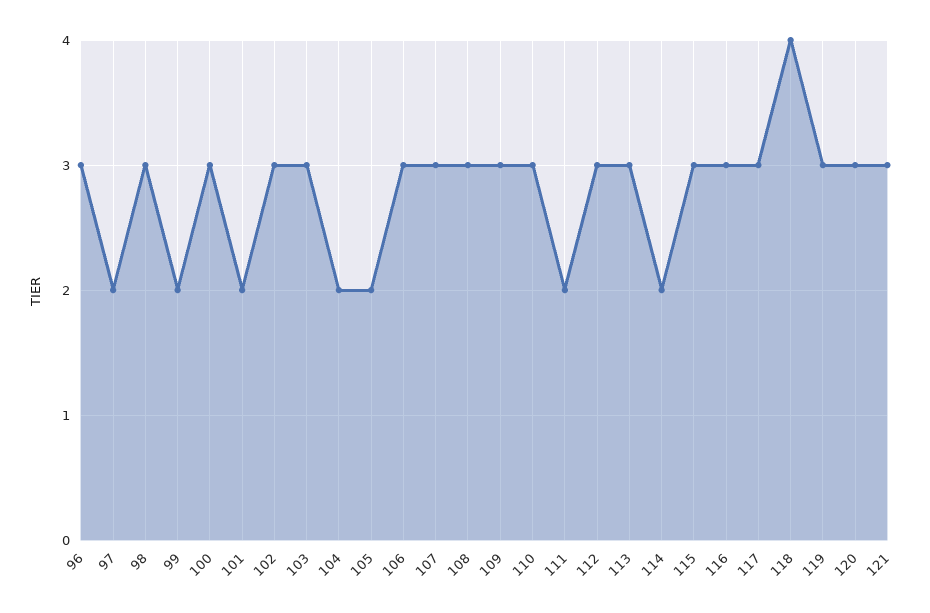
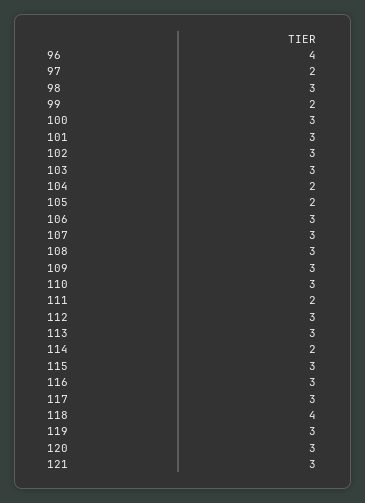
  {
-   "96": 3,
+   "96": 4,
    "97": 2,
    "98": 3,
    "99": 2,
    "100": 3,
-   "101": 2,
+   "101": 3,
    "102": 3,
    "103": 3,
    "104": 2,
    "105": 2,
    "106": 3,
    "107": 3,
    "108": 3,
    "109": 3,
    "110": 3,
    "111": 2,
    "112": 3,
    "113": 3,
    "114": 2,
    "115": 3,
    "116": 3,
    "117": 3,
    "118": 4,
    "119": 3,
    "120": 3,
    "121": 3
  }

